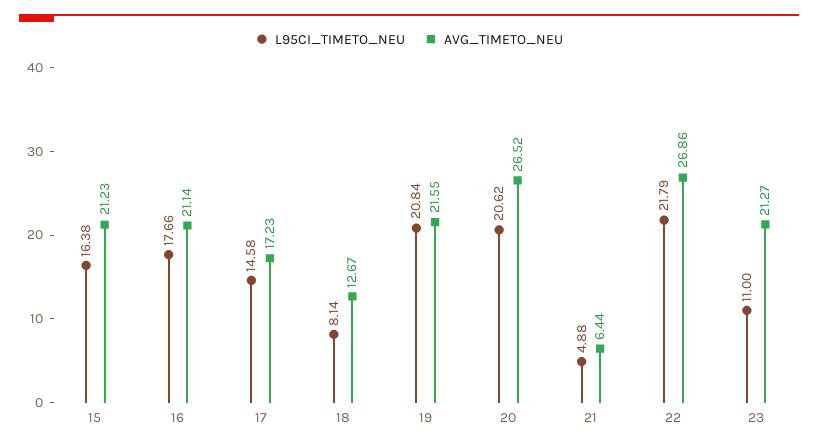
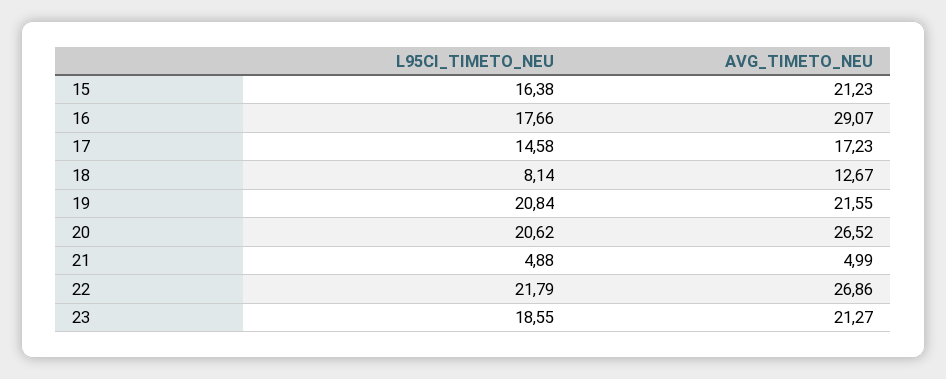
  {
    "L95CI_TIMETO_NEU": {
      "15": 16.38,
      "16": 17.66,
      "17": 14.58,
      "18": 8.14,
      "19": 20.84,
      "20": 20.62,
      "21": 4.88,
      "22": 21.79,
-     "23": 11
+     "23": 18.55
    },
    "AVG_TIMETO_NEU": {
      "15": 21.23,
-     "16": 21.14,
+     "16": 29.07,
      "17": 17.23,
      "18": 12.67,
      "19": 21.55,
      "20": 26.52,
-     "21": 6.44,
+     "21": 4.99,
      "22": 26.86,
      "23": 21.27
    }
  }

